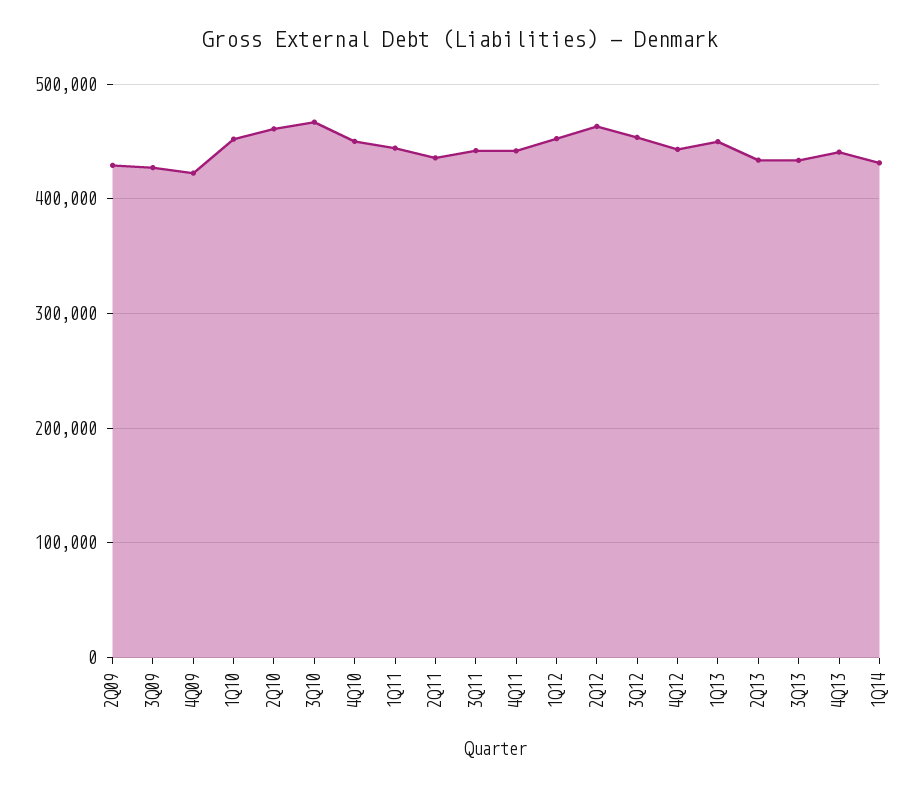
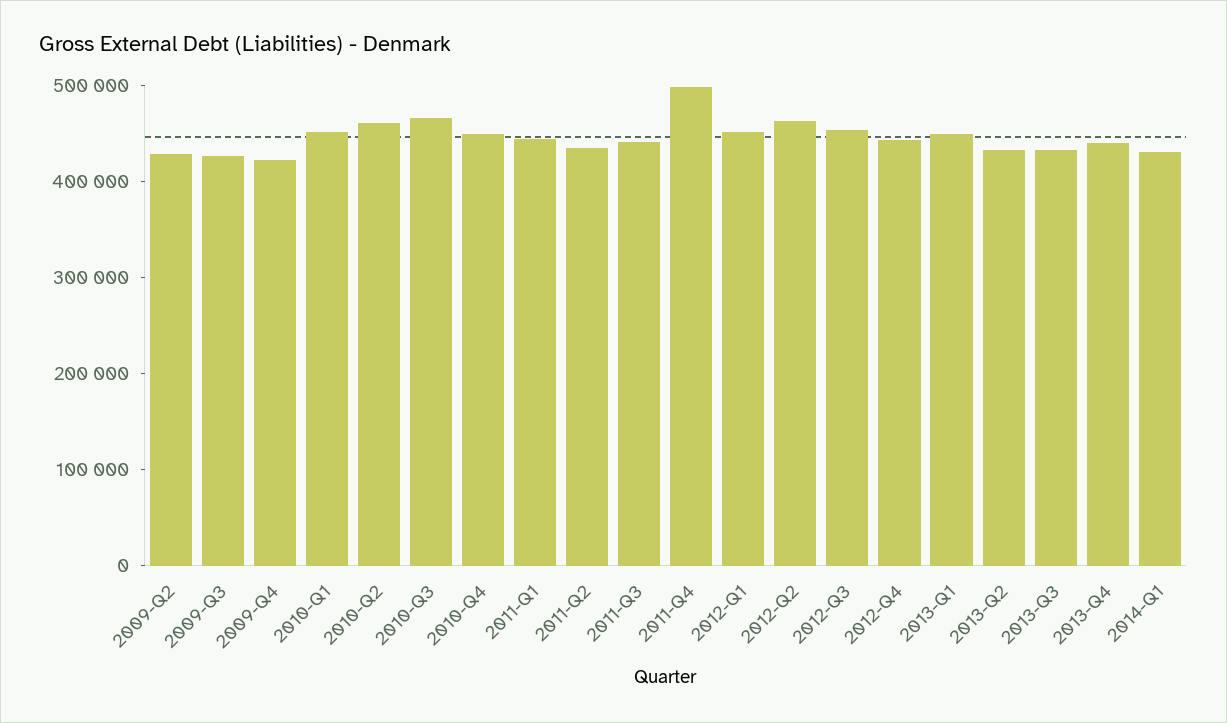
  {
    "2Q09": 430000,
    "3Q09": 430000,
    "4Q09": 420000,
    "1Q10": 450000,
    "2Q10": 460000,
    "3Q10": 470000,
    "4Q10": 450000,
    "1Q11": 440000,
    "2Q11": 440000,
    "3Q11": 440000,
-   "4Q11": 440000,
+   "4Q11": 500000,
    "1Q12": 450000,
    "2Q12": 460000,
    "3Q12": 450000,
    "4Q12": 440000,
    "1Q13": 450000,
    "2Q13": 430000,
    "3Q13": 430000,
    "4Q13": 440000,
    "1Q14": 430000
  }

